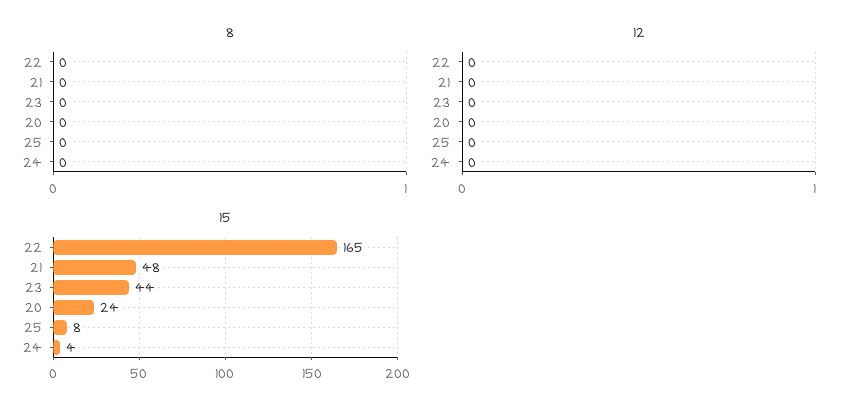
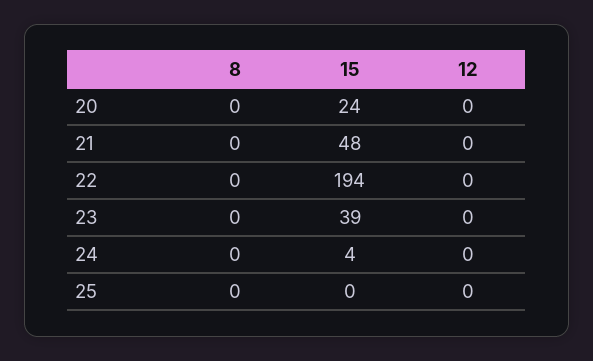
  {
    "8": {
      "22": 0,
      "21": 0,
      "23": 0,
      "20": 0,
      "25": 0,
      "24": 0
    },
    "12": {
      "22": 0,
      "21": 0,
      "23": 0,
      "20": 0,
      "25": 0,
      "24": 0
    },
    "15": {
-     "22": 165,
+     "22": 194,
      "21": 48,
-     "23": 44,
+     "23": 39,
      "20": 24,
-     "25": 8,
+     "25": 0,
      "24": 4
    }
  }

